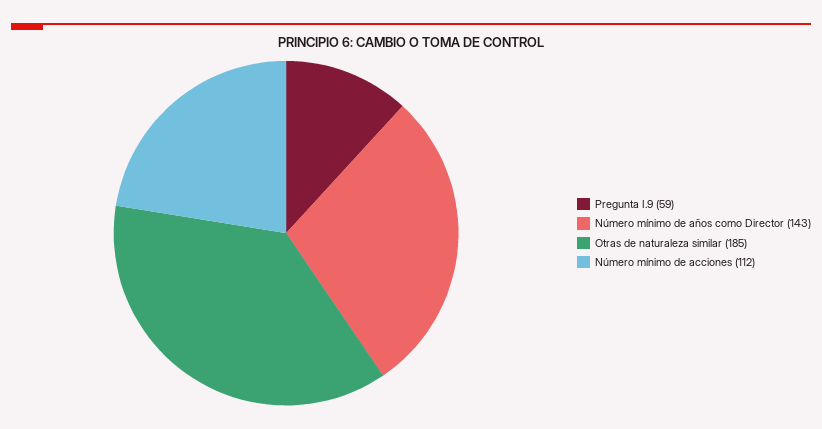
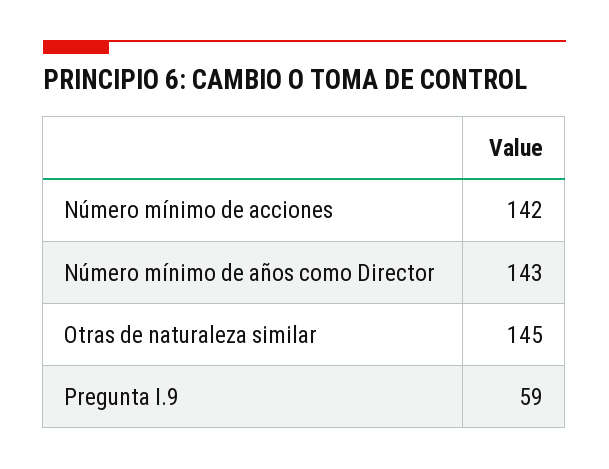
  {
    "Pregunta I.9": 59,
    "Número mínimo de años como Director": 143,
-   "Otras de naturaleza similar": 185,
+   "Otras de naturaleza similar": 145,
-   "Número mínimo de acciones": 112
+   "Número mínimo de acciones": 142
  }

